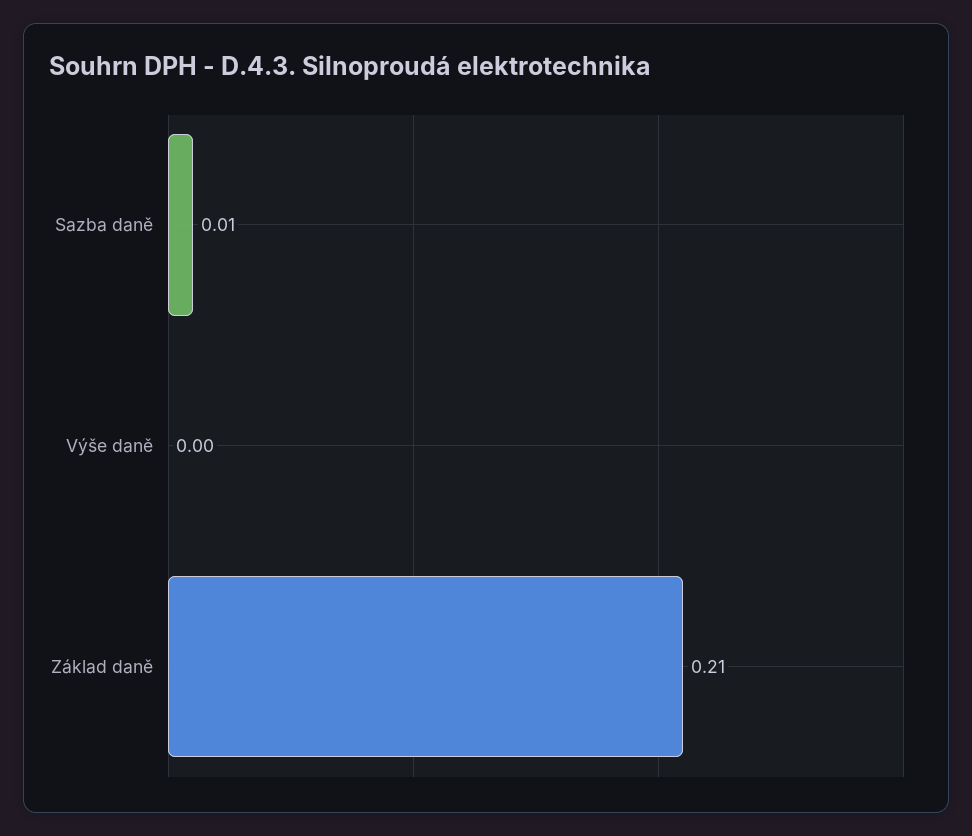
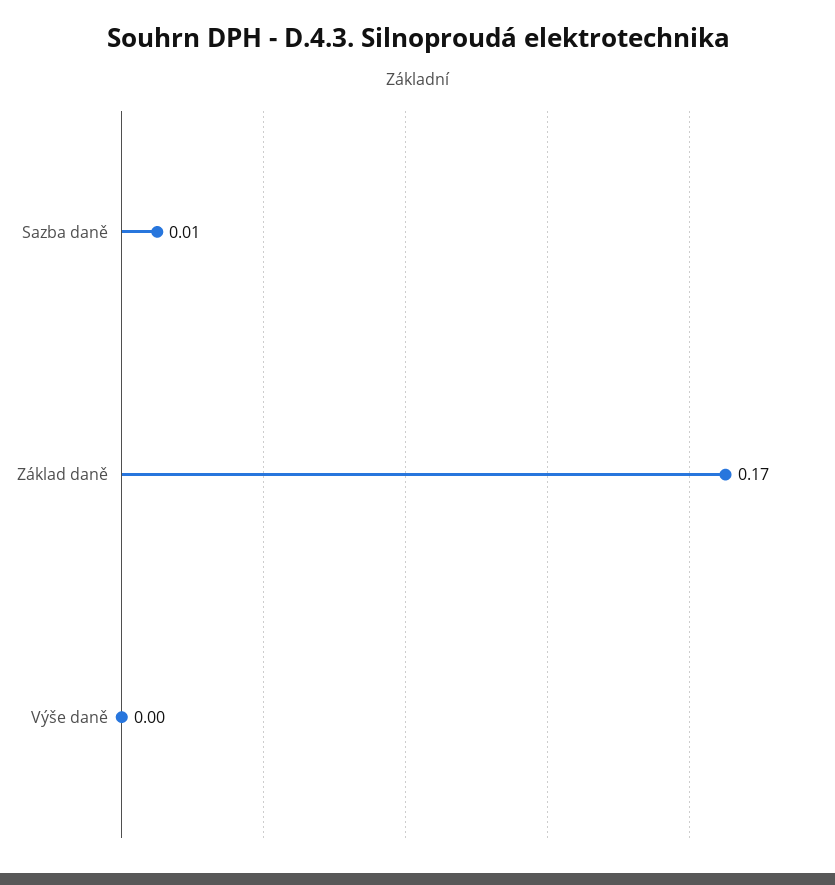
  {
    "Sazba daně": 0.01,
    "Výše daně": 0,
-   "Základ daně": 0.21
+   "Základ daně": 0.17
  }

